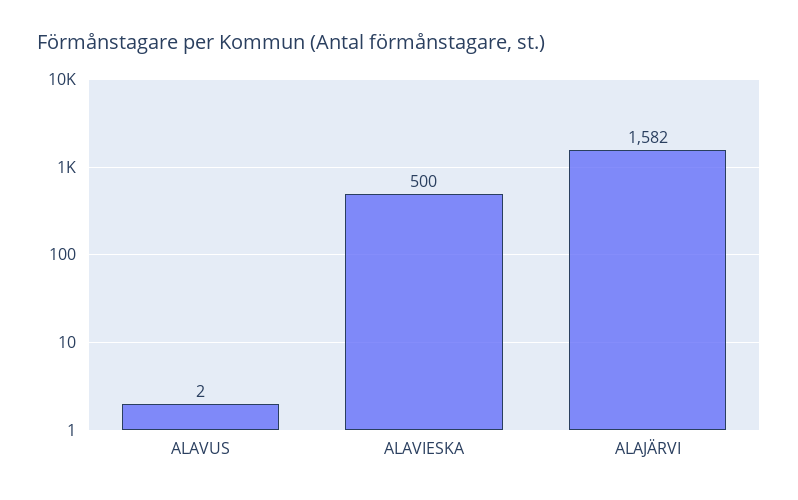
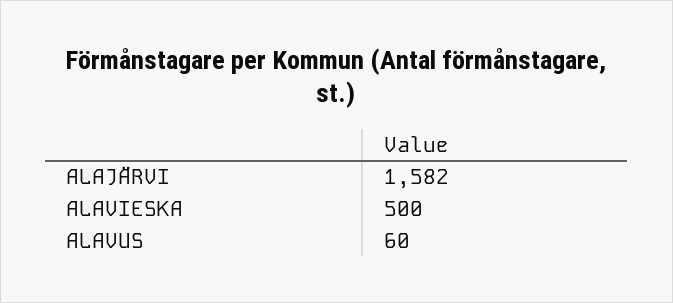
  {
-   "ALAVUS": 2,
+   "ALAVUS": 60,
    "ALAVIESKA": 500,
    "ALAJÄRVI": 1582
  }

